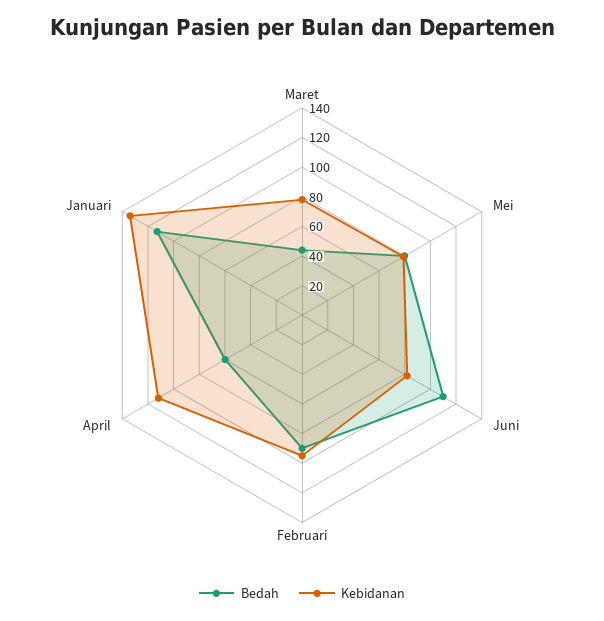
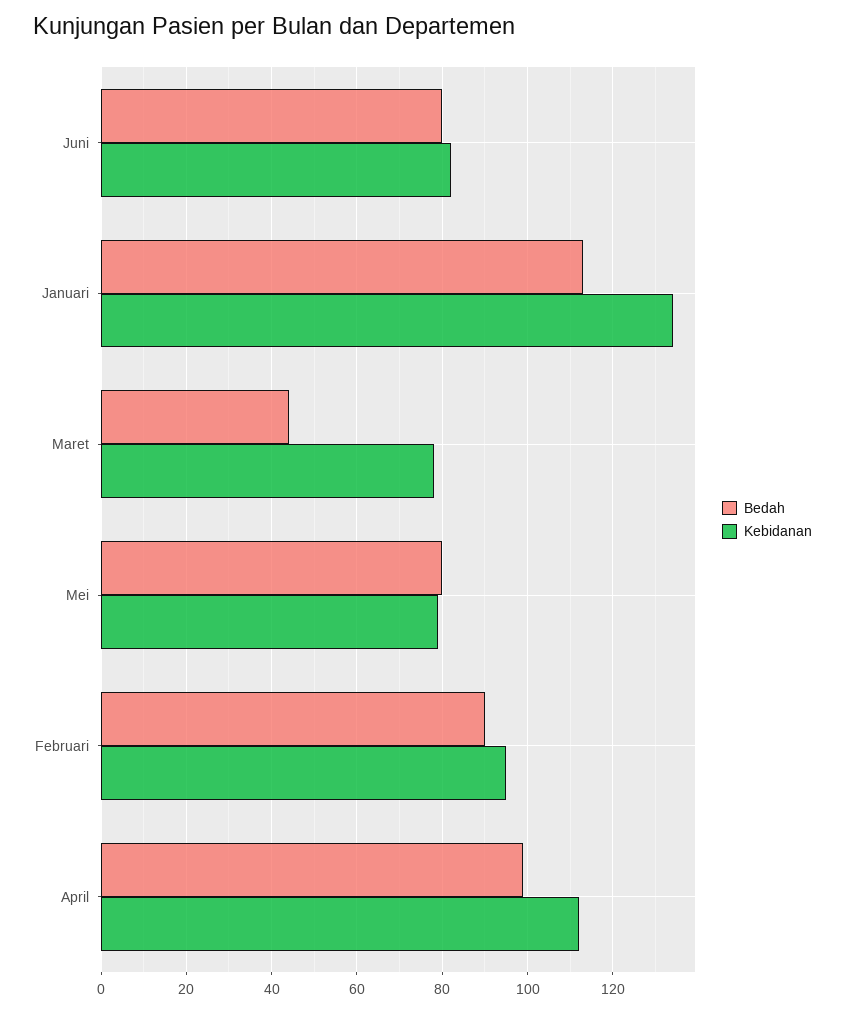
  {
    "Bedah": {
      "Maret": 45,
      "Mei": 80,
-     "Juni": 110,
+     "Juni": 80,
      "Februari": 90,
-     "April": 60,
+     "April": 100,
      "Januari": 115
    },
    "Kebidanan": {
      "Maret": 80,
      "Mei": 80,
      "Juni": 80,
      "Februari": 95,
      "April": 110,
      "Januari": 135
    }
  }

